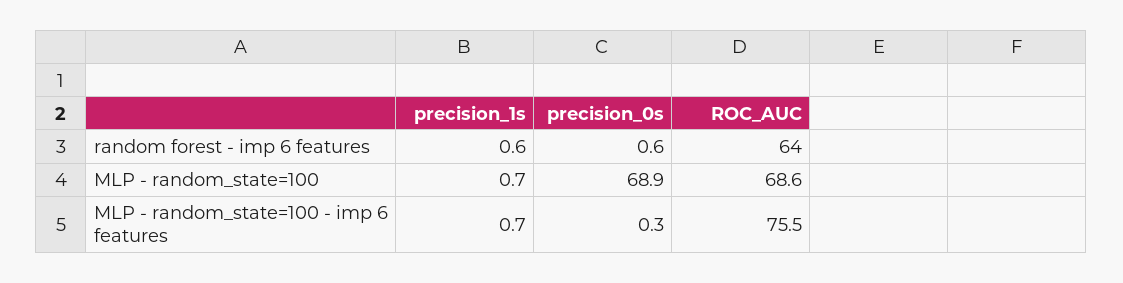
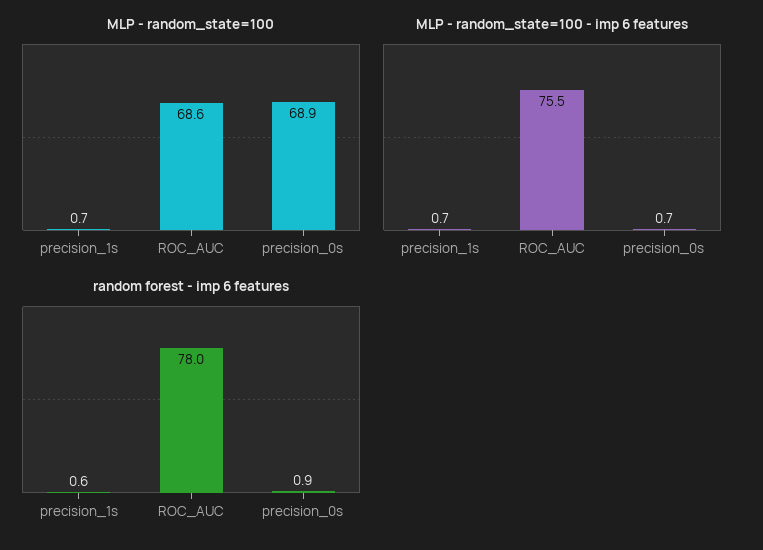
  {
    "random forest - imp 6 features": {
      "precision_1s": 0.6,
-     "precision_0s": 0.6,
+     "precision_0s": 0.9,
-     "ROC_AUC": 64
+     "ROC_AUC": 78
    },
    "MLP - random_state=100": {
      "precision_1s": 0.7,
      "precision_0s": 68.9,
      "ROC_AUC": 68.6
    },
    "MLP - random_state=100 - imp 6 features": {
      "precision_1s": 0.7,
-     "precision_0s": 0.3,
+     "precision_0s": 0.7,
      "ROC_AUC": 75.5
    }
  }

